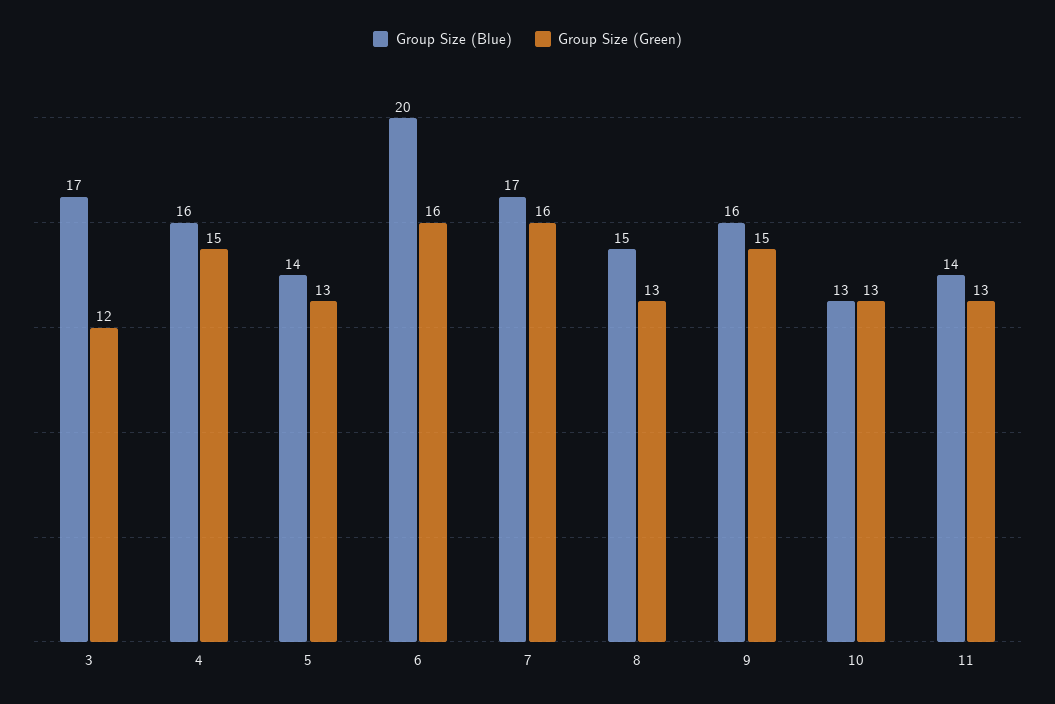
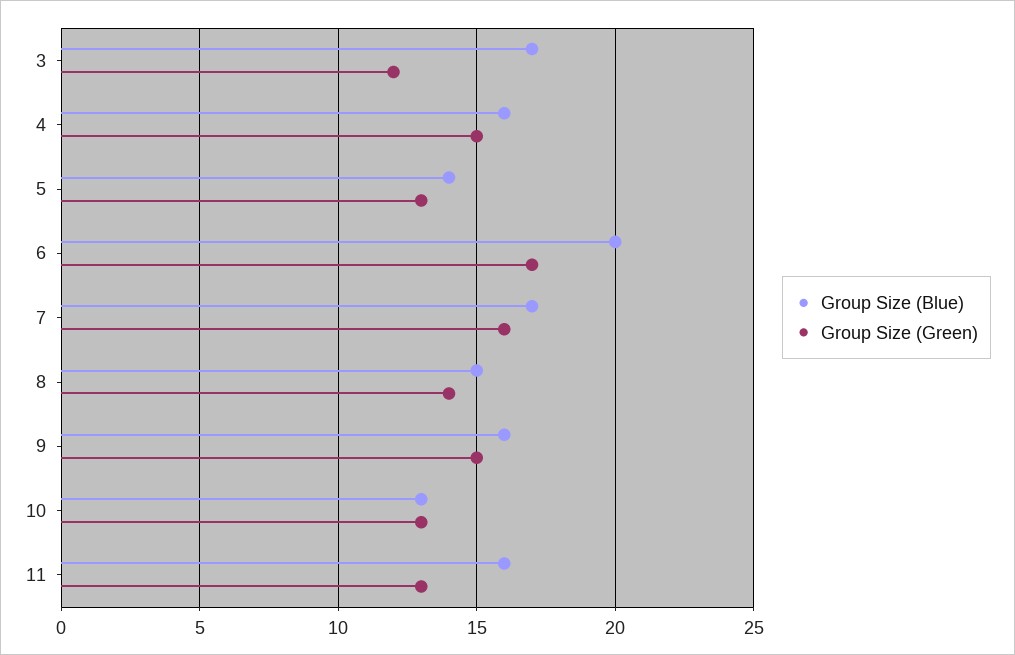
  {
    "Group Size (Blue)": {
      "3": 17,
      "4": 16,
      "5": 14,
      "6": 20,
      "7": 17,
      "8": 15,
      "9": 16,
      "10": 13,
-     "11": 14
+     "11": 16
    },
    "Group Size (Green)": {
      "3": 12,
      "4": 15,
      "5": 13,
-     "6": 16,
+     "6": 17,
      "7": 16,
-     "8": 13,
+     "8": 14,
      "9": 15,
      "10": 13,
      "11": 13
    }
  }

